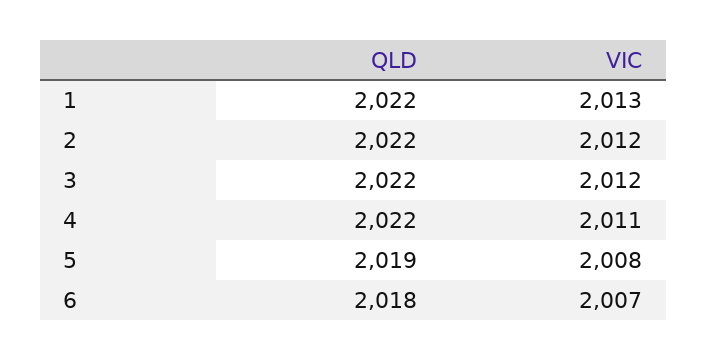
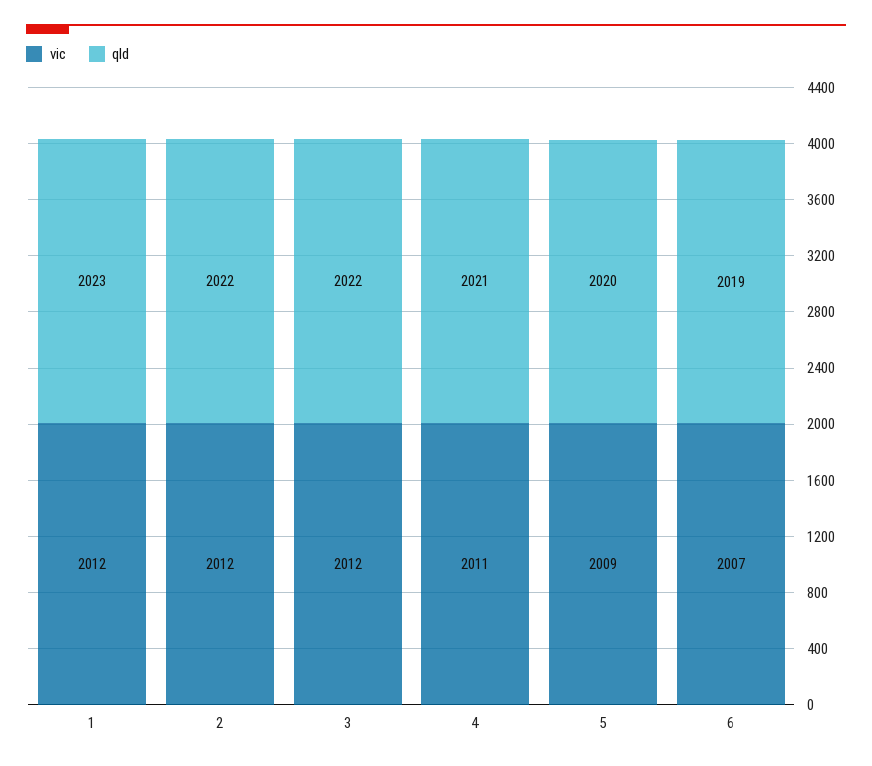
  {
    "QLD": {
-     "1": 2022,
+     "1": 2023,
      "2": 2022,
      "3": 2022,
-     "4": 2022,
+     "4": 2021,
-     "5": 2019,
+     "5": 2020,
-     "6": 2018
+     "6": 2019
    },
    "VIC": {
-     "1": 2013,
+     "1": 2012,
      "2": 2012,
      "3": 2012,
      "4": 2011,
-     "5": 2008,
+     "5": 2009,
      "6": 2007
    }
  }

